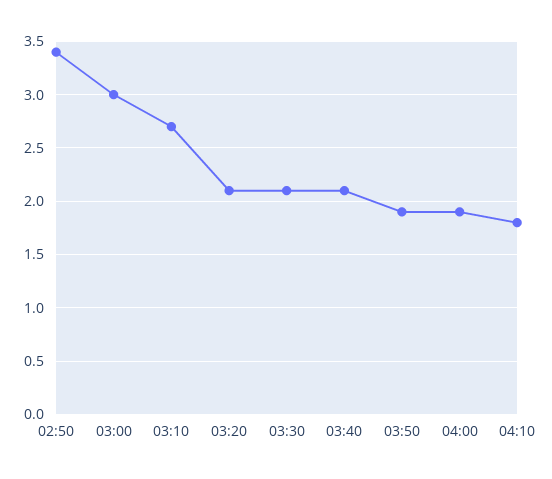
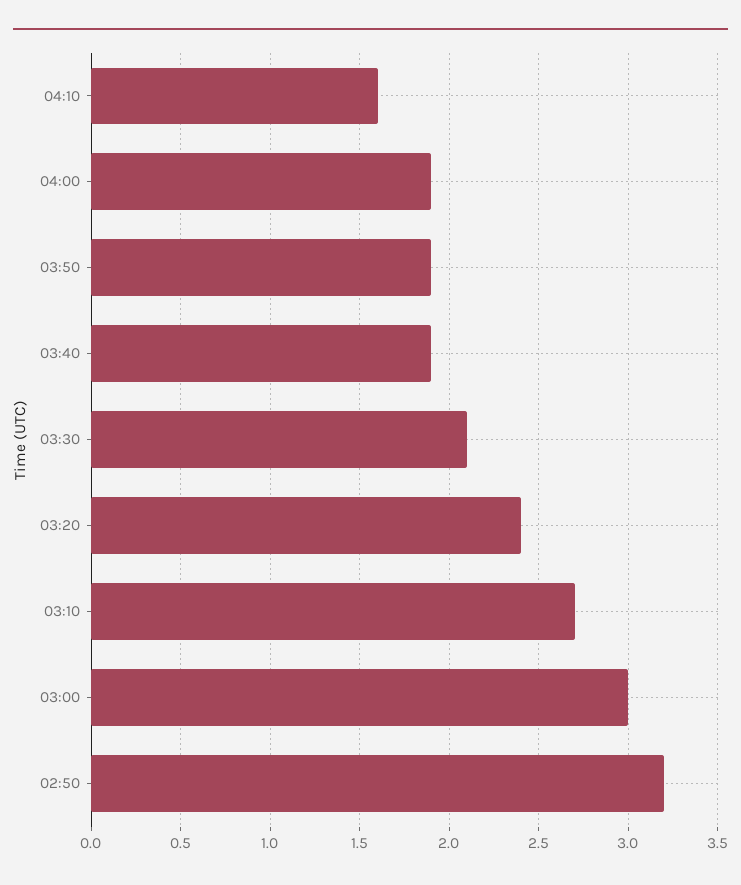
  {
-   "02:50": 3.4,
+   "02:50": 3.2,
    "03:00": 3,
    "03:10": 2.7,
-   "03:20": 2.1,
+   "03:20": 2.4,
    "03:30": 2.1,
-   "03:40": 2.1,
+   "03:40": 1.9,
    "03:50": 1.9,
    "04:00": 1.9,
-   "04:10": 1.8
+   "04:10": 1.6
  }

